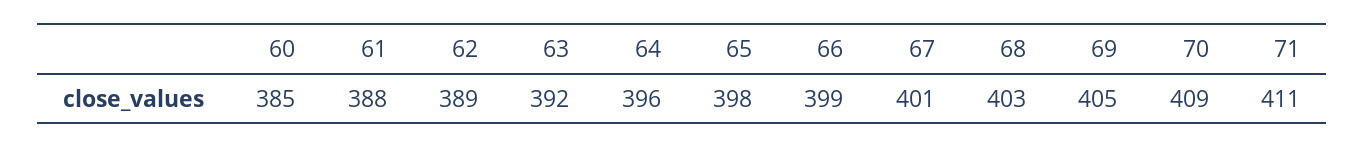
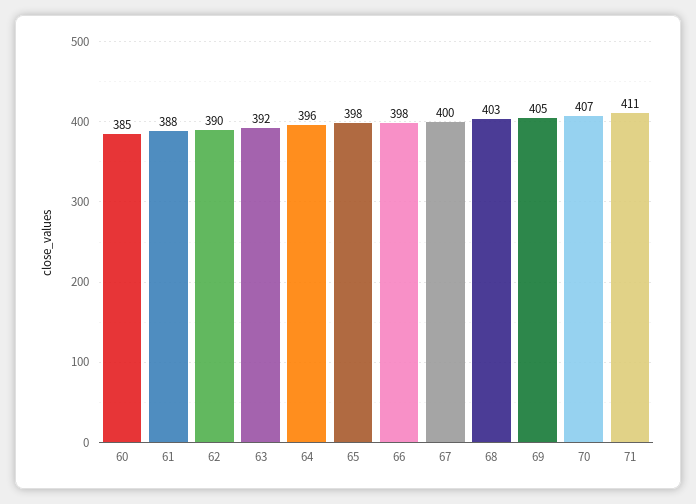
  {
    "60": 385,
    "61": 388,
-   "62": 389,
+   "62": 390,
    "63": 392,
    "64": 396,
    "65": 398,
-   "66": 399,
+   "66": 398,
-   "67": 401,
+   "67": 400,
    "68": 403,
    "69": 405,
-   "70": 409,
+   "70": 407,
    "71": 411
  }

